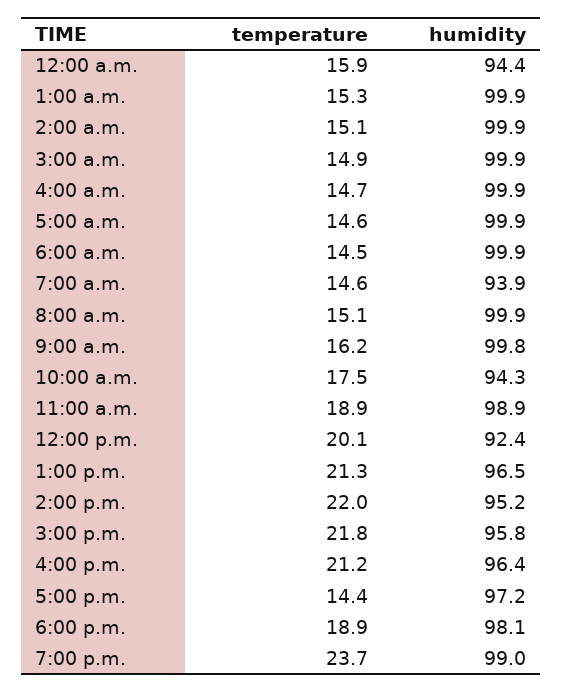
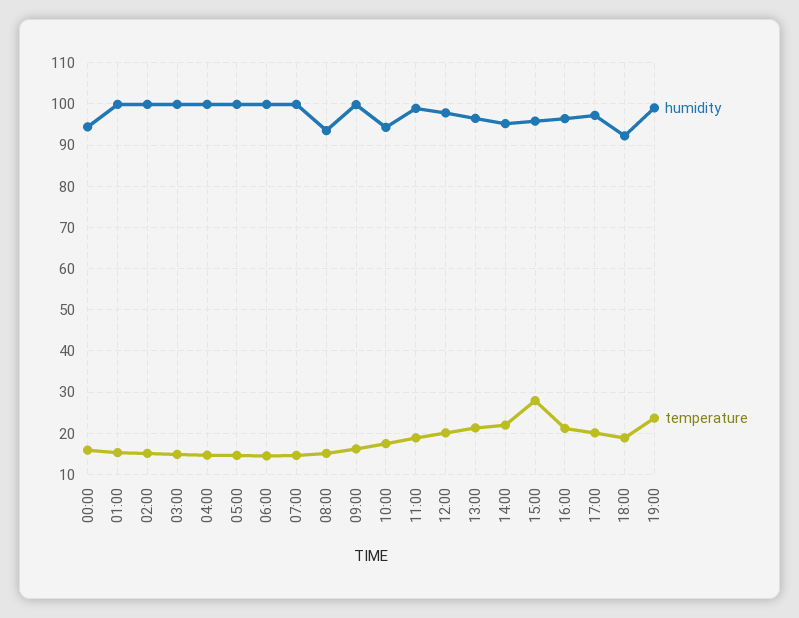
  {
    "temperature": {
      "12:00 a.m.": 15.9,
      "1:00 a.m.": 15.3,
      "2:00 a.m.": 15.1,
      "3:00 a.m.": 14.9,
      "4:00 a.m.": 14.7,
      "5:00 a.m.": 14.6,
      "6:00 a.m.": 14.5,
      "7:00 a.m.": 14.6,
      "8:00 a.m.": 15.1,
      "9:00 a.m.": 16.2,
      "10:00 a.m.": 17.5,
      "11:00 a.m.": 18.9,
      "12:00 p.m.": 20.1,
      "1:00 p.m.": 21.3,
      "2:00 p.m.": 22,
-     "3:00 p.m.": 21.8,
+     "3:00 p.m.": 28,
      "4:00 p.m.": 21.2,
-     "5:00 p.m.": 14.4,
+     "5:00 p.m.": 20,
      "6:00 p.m.": 18.9,
      "7:00 p.m.": 23.7
    },
    "humidity": {
      "12:00 a.m.": 94.4,
      "1:00 a.m.": 99.9,
      "2:00 a.m.": 99.9,
      "3:00 a.m.": 99.9,
      "4:00 a.m.": 99.9,
      "5:00 a.m.": 99.9,
      "6:00 a.m.": 99.9,
-     "7:00 a.m.": 93.9,
+     "7:00 a.m.": 100,
-     "8:00 a.m.": 99.9,
+     "8:00 a.m.": 94,
      "9:00 a.m.": 99.8,
      "10:00 a.m.": 94.3,
      "11:00 a.m.": 98.9,
-     "12:00 p.m.": 92.4,
+     "12:00 p.m.": 98,
      "1:00 p.m.": 96.5,
      "2:00 p.m.": 95.2,
      "3:00 p.m.": 95.8,
      "4:00 p.m.": 96.4,
      "5:00 p.m.": 97.2,
-     "6:00 p.m.": 98.1,
+     "6:00 p.m.": 92,
      "7:00 p.m.": 99
    }
  }

